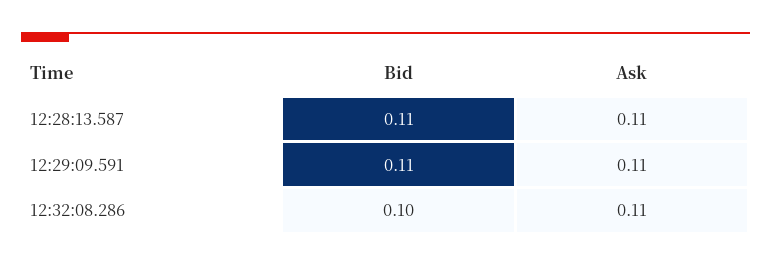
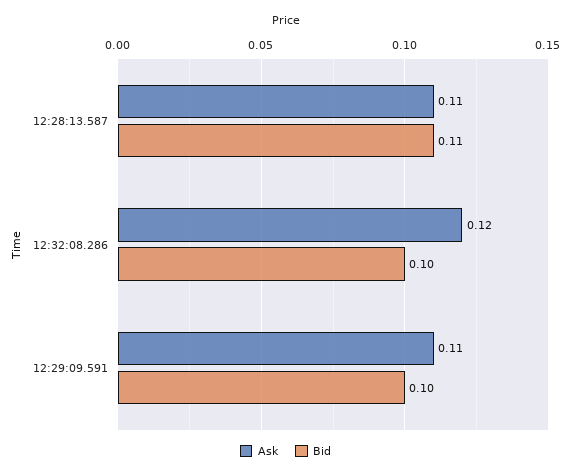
  {
    "Bid": {
      "12:28:13.587": 0.11,
-     "12:29:09.591": 0.11,
+     "12:29:09.591": 0.1,
      "12:32:08.286": 0.1
    },
    "Ask": {
      "12:28:13.587": 0.11,
      "12:29:09.591": 0.11,
-     "12:32:08.286": 0.11
+     "12:32:08.286": 0.12
    }
  }

